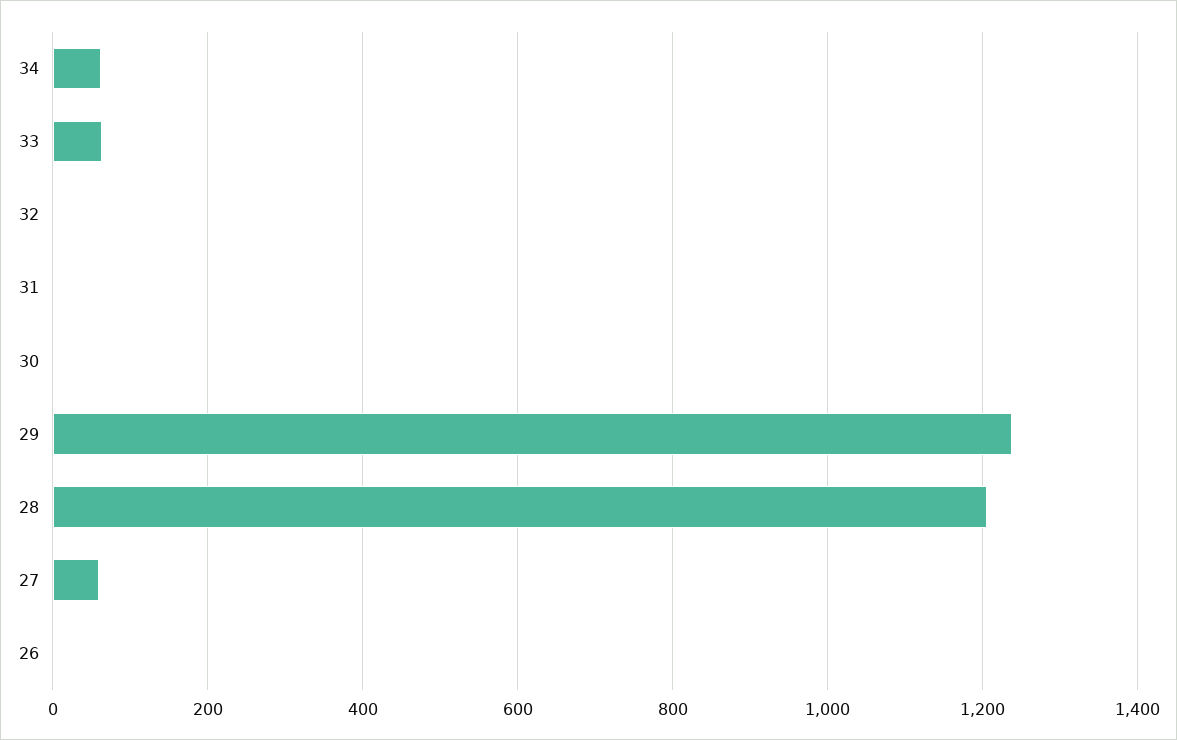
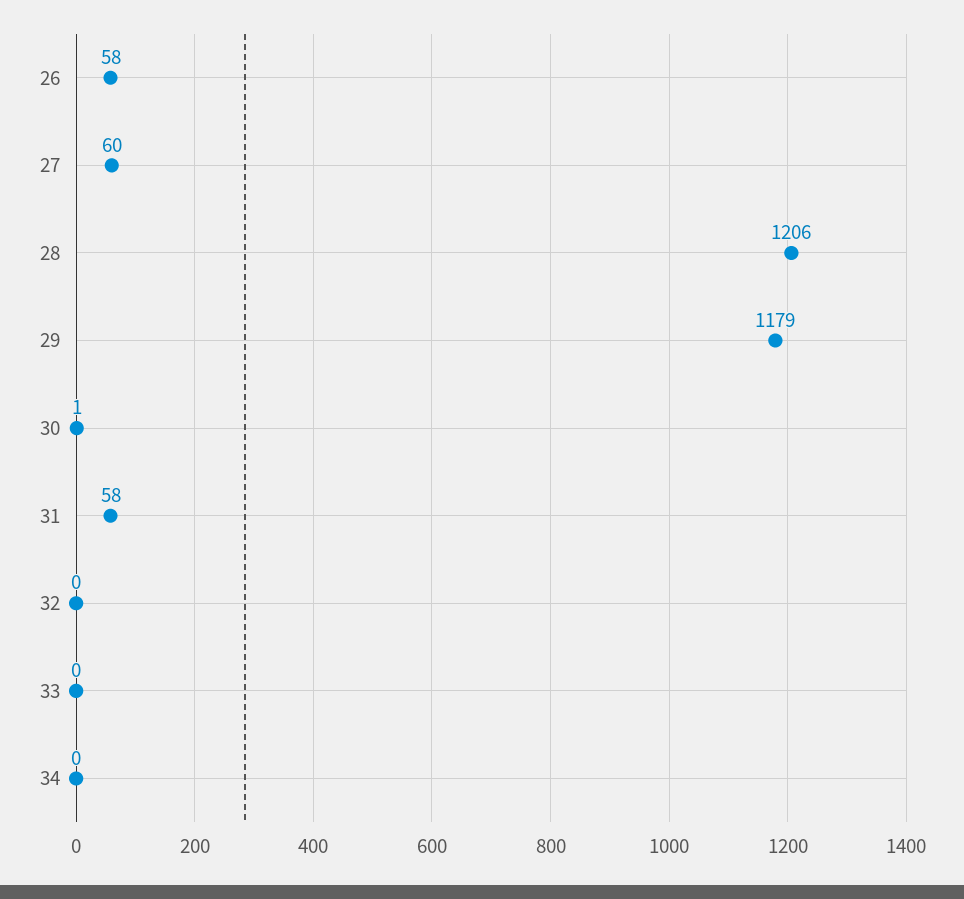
  {
-   "34": 60,
+   "34": 0,
-   "33": 60,
+   "33": 0,
    "32": 0,
-   "31": 0,
+   "31": 58,
    "30": 1,
-   "29": 1240,
+   "29": 1179,
    "28": 1206,
    "27": 60,
-   "26": 0
+   "26": 58
  }

